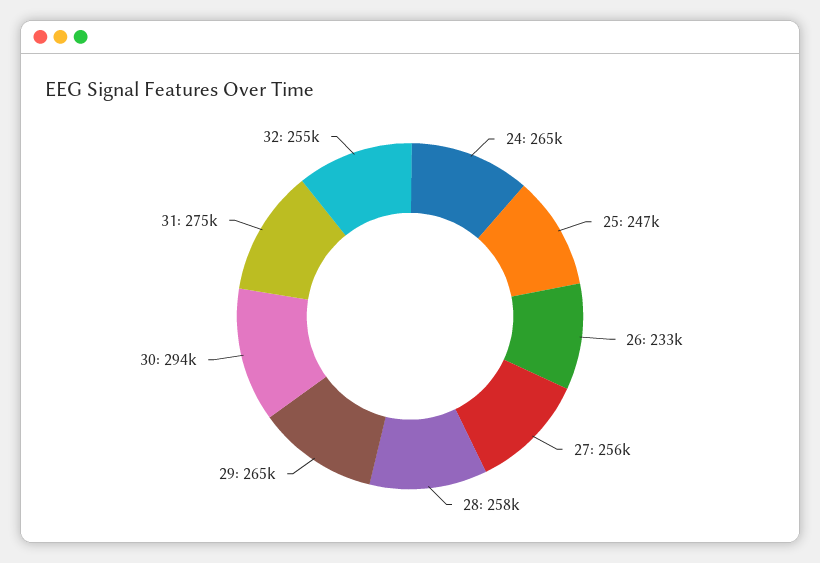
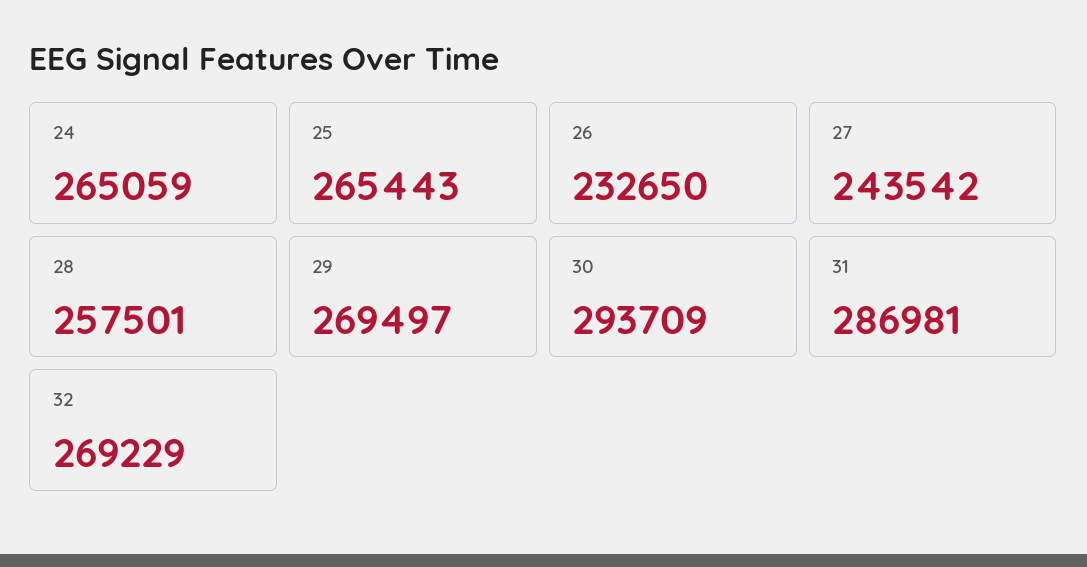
  {
    "24": 265059,
-   "25": 247000,
+   "25": 265443,
    "26": 232650,
-   "27": 256000,
+   "27": 243542,
    "28": 257501,
-   "29": 265000,
+   "29": 269497,
    "30": 293709,
-   "31": 275000,
+   "31": 286981,
-   "32": 255000
+   "32": 269229
  }

